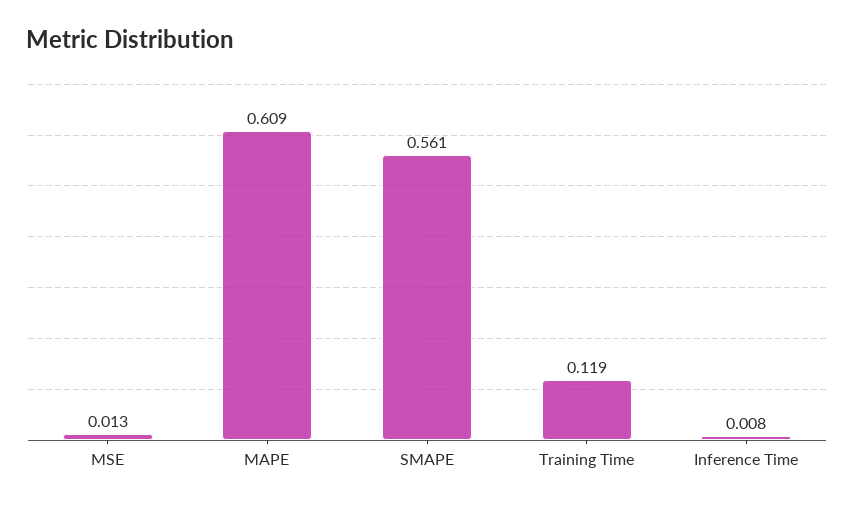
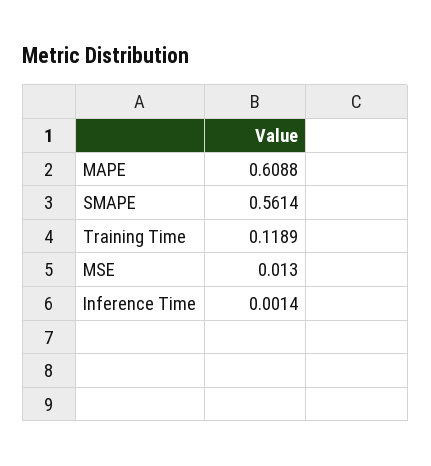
  {
    "MSE": 0.013,
    "MAPE": 0.6088,
    "SMAPE": 0.5614,
    "Training Time": 0.1189,
-   "Inference Time": 0.008
+   "Inference Time": 0.0014
  }

